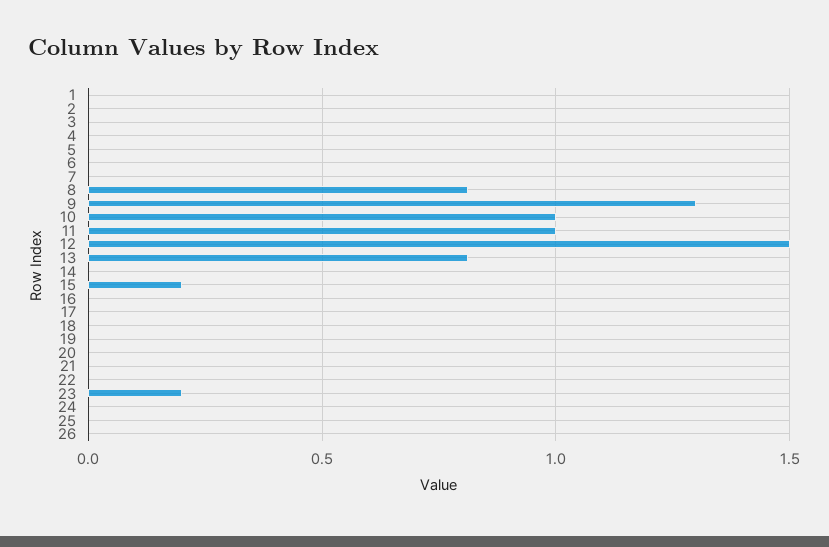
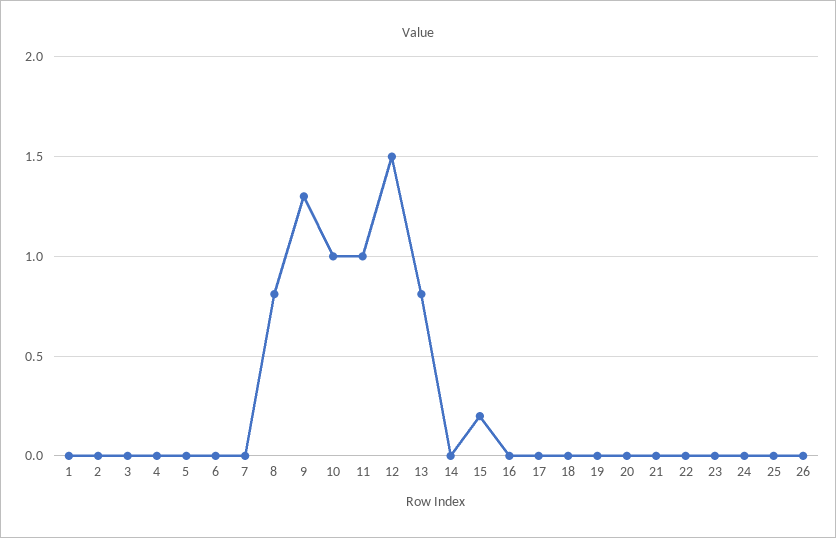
  {
    "1": 0,
    "2": 0,
    "3": 0,
    "4": 0,
    "5": 0,
    "6": 0,
    "7": 0,
    "8": 0.8,
    "9": 1.3,
    "10": 1,
    "11": 1,
    "12": 1.5,
    "13": 0.8,
    "14": 0,
    "15": 0.2,
    "16": 0,
    "17": 0,
    "18": 0,
    "19": 0,
    "20": 0,
    "21": 0,
    "22": 0,
-   "23": 0.2,
+   "23": 0,
    "24": 0,
    "25": 0,
    "26": 0
  }

